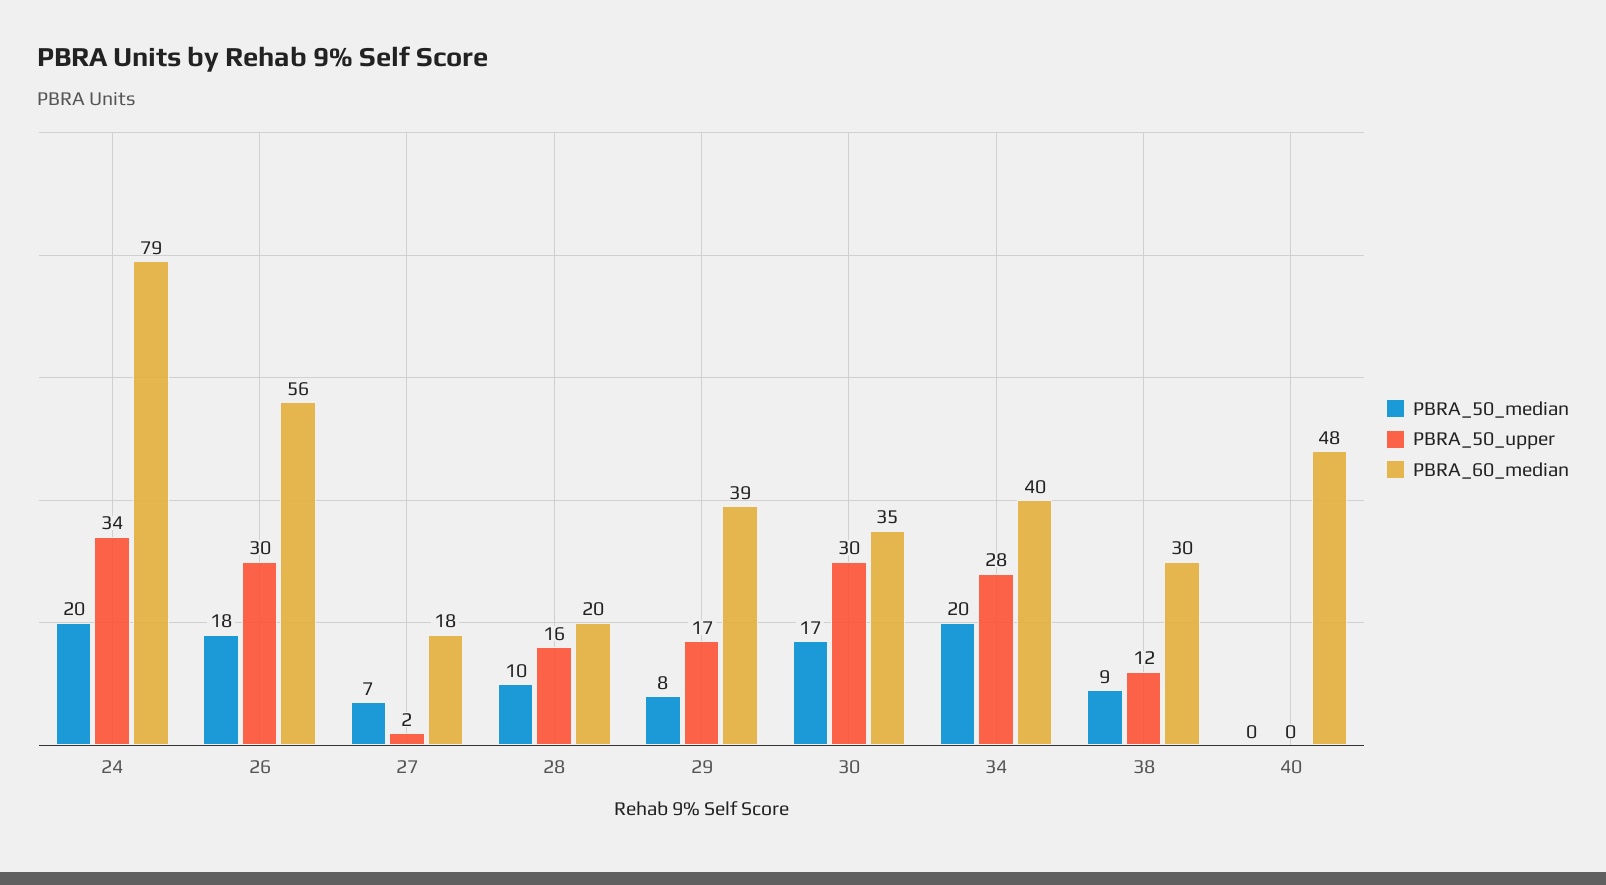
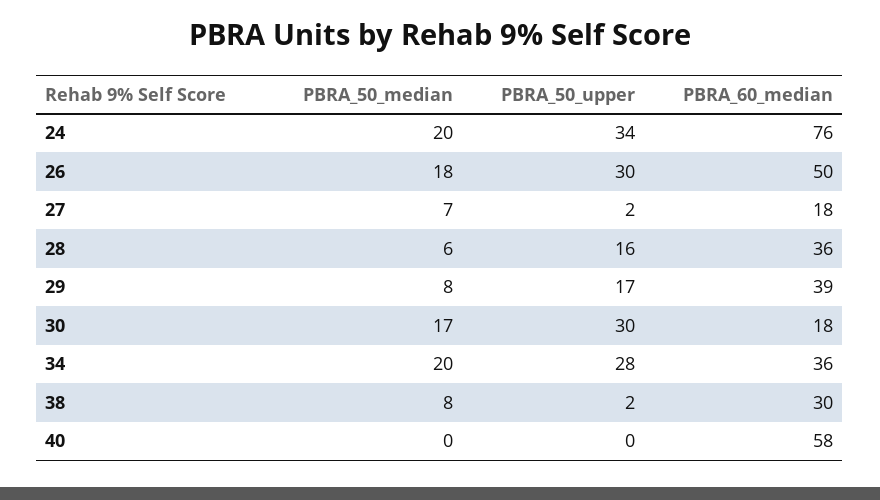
  {
    "PBRA_50_median": {
      "24": 20,
      "26": 18,
      "27": 7,
-     "28": 10,
+     "28": 6,
      "29": 8,
      "30": 17,
      "34": 20,
-     "38": 9,
+     "38": 8,
      "40": 0
    },
    "PBRA_50_upper": {
      "24": 34,
      "26": 30,
      "27": 2,
      "28": 16,
      "29": 17,
      "30": 30,
      "34": 28,
-     "38": 12,
+     "38": 2,
      "40": 0
    },
    "PBRA_60_median": {
-     "24": 79,
+     "24": 76,
-     "26": 56,
+     "26": 50,
      "27": 18,
-     "28": 20,
+     "28": 36,
      "29": 39,
-     "30": 35,
+     "30": 18,
-     "34": 40,
+     "34": 36,
      "38": 30,
-     "40": 48
+     "40": 58
    }
  }

